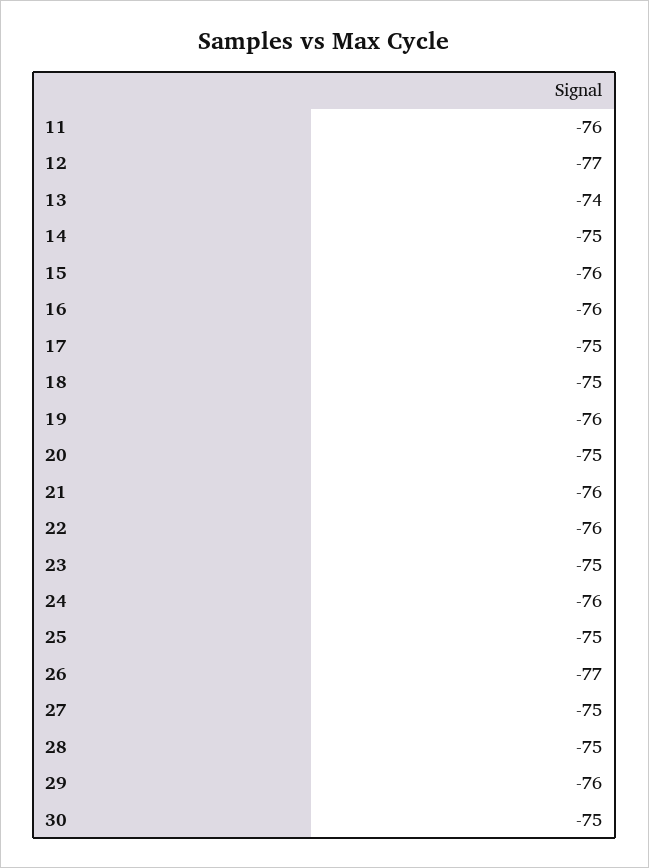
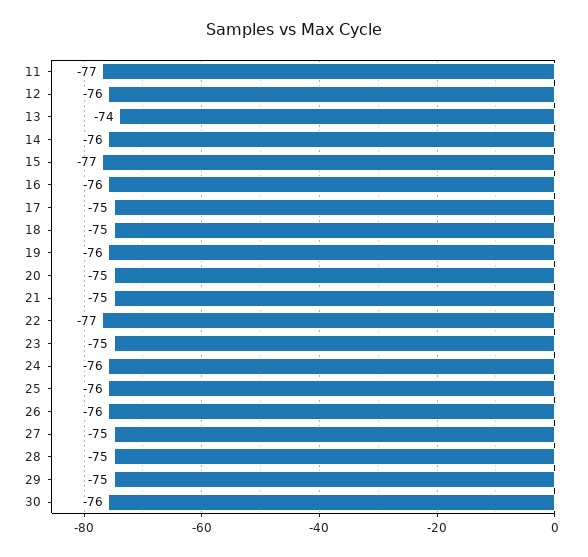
  {
-   "11": -76,
+   "11": -77,
-   "12": -77,
+   "12": -76,
    "13": -74,
-   "14": -75,
+   "14": -76,
-   "15": -76,
+   "15": -77,
    "16": -76,
    "17": -75,
    "18": -75,
    "19": -76,
    "20": -75,
-   "21": -76,
+   "21": -75,
-   "22": -76,
+   "22": -77,
    "23": -75,
    "24": -76,
-   "25": -75,
+   "25": -76,
-   "26": -77,
+   "26": -76,
    "27": -75,
    "28": -75,
-   "29": -76,
+   "29": -75,
-   "30": -75
+   "30": -76
  }

